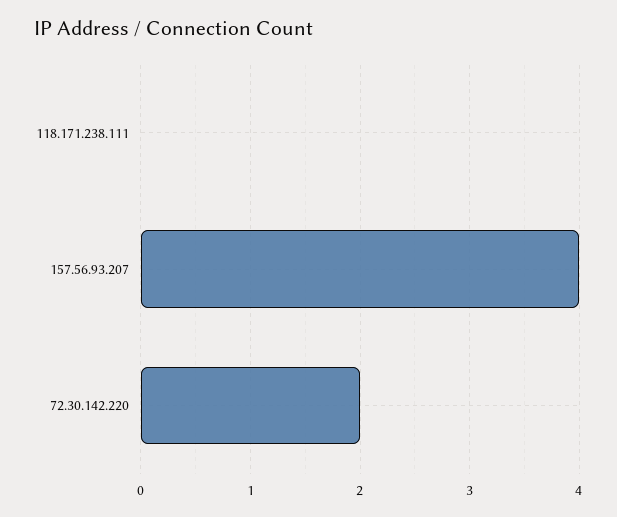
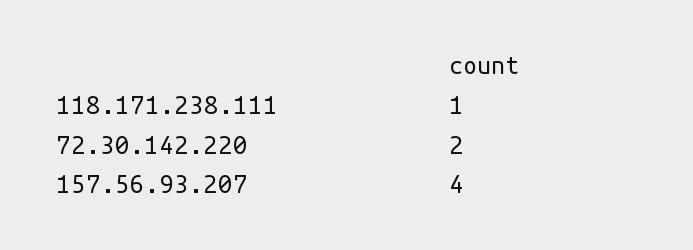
  {
-   "118.171.238.111": 0,
+   "118.171.238.111": 1,
    "157.56.93.207": 4,
    "72.30.142.220": 2
  }

